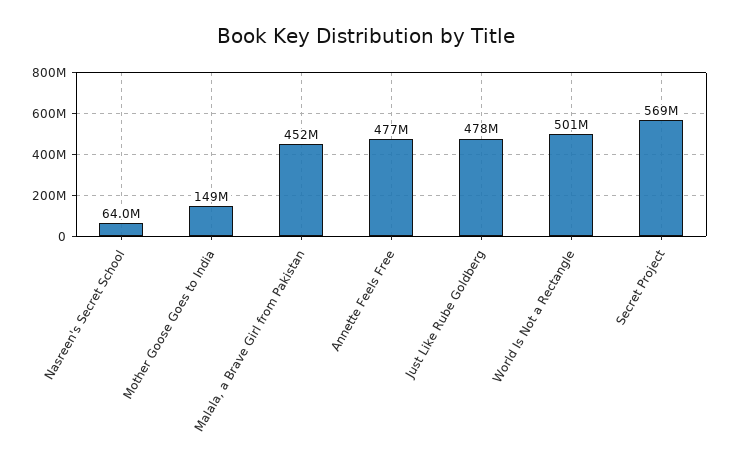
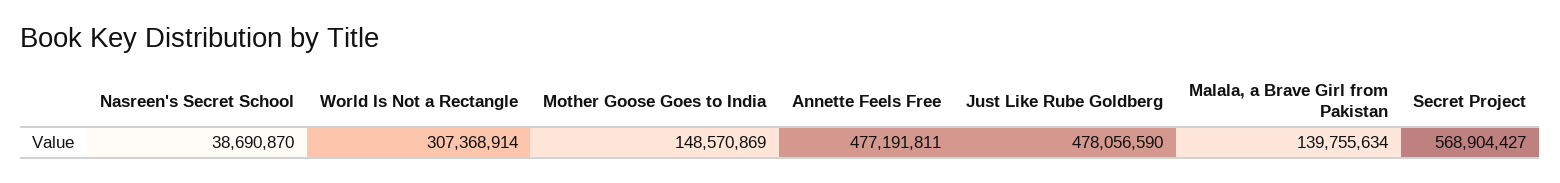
  {
-   "Nasreen's Secret School": 64000000,
+   "Nasreen's Secret School": 38690870,
    "Mother Goose Goes to India": 148570869,
-   "Malala, a Brave Girl from Pakistan": 452000000,
+   "Malala, a Brave Girl from Pakistan": 139755634,
    "Annette Feels Free": 477191811,
    "Just Like Rube Goldberg": 478056590,
-   "World Is Not a Rectangle": 501000000,
+   "World Is Not a Rectangle": 307368914,
    "Secret Project": 568904427
  }

